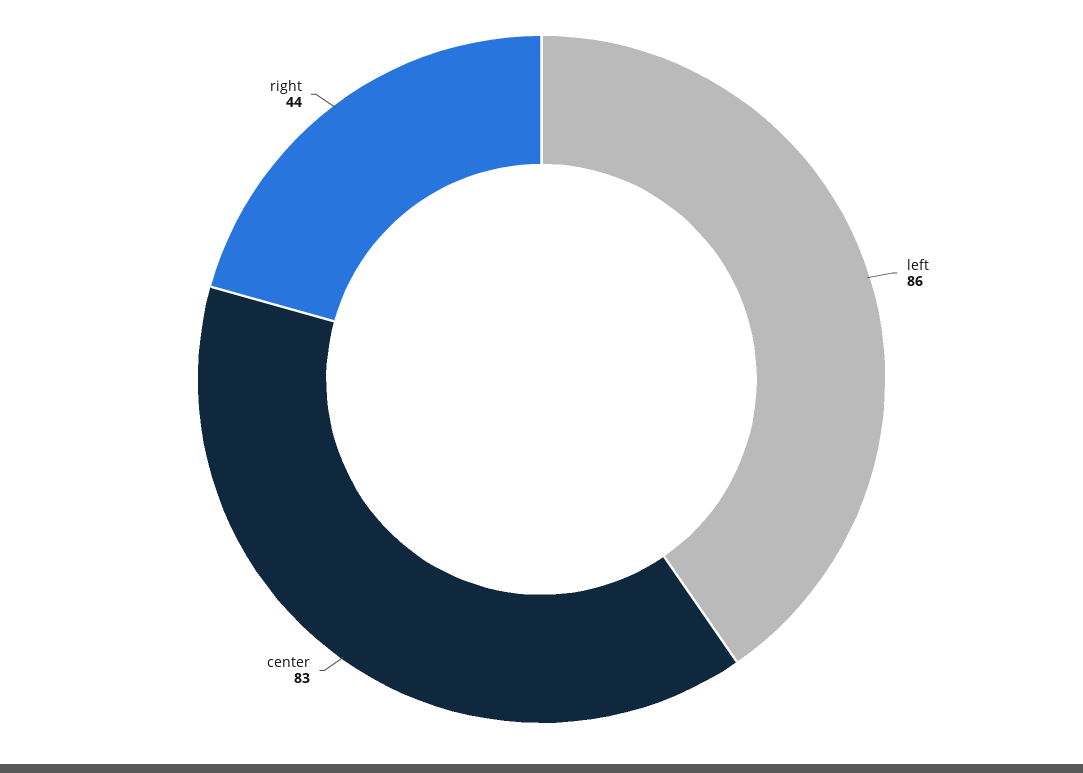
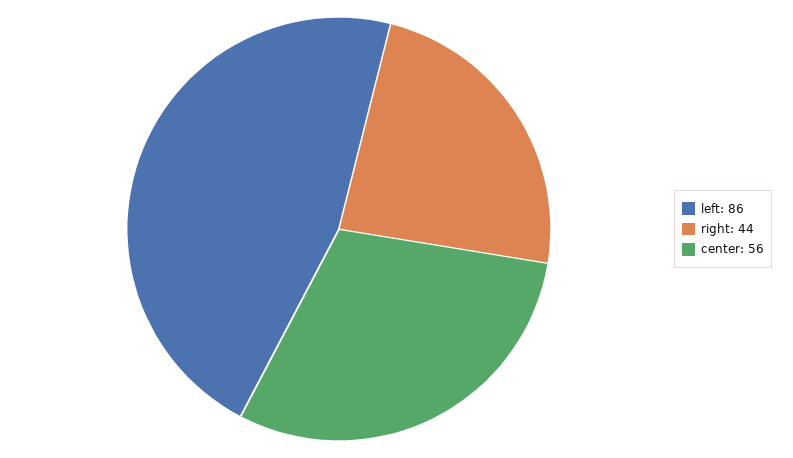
  {
    "left": 86,
-   "center": 83,
+   "center": 56,
    "right": 44
  }

